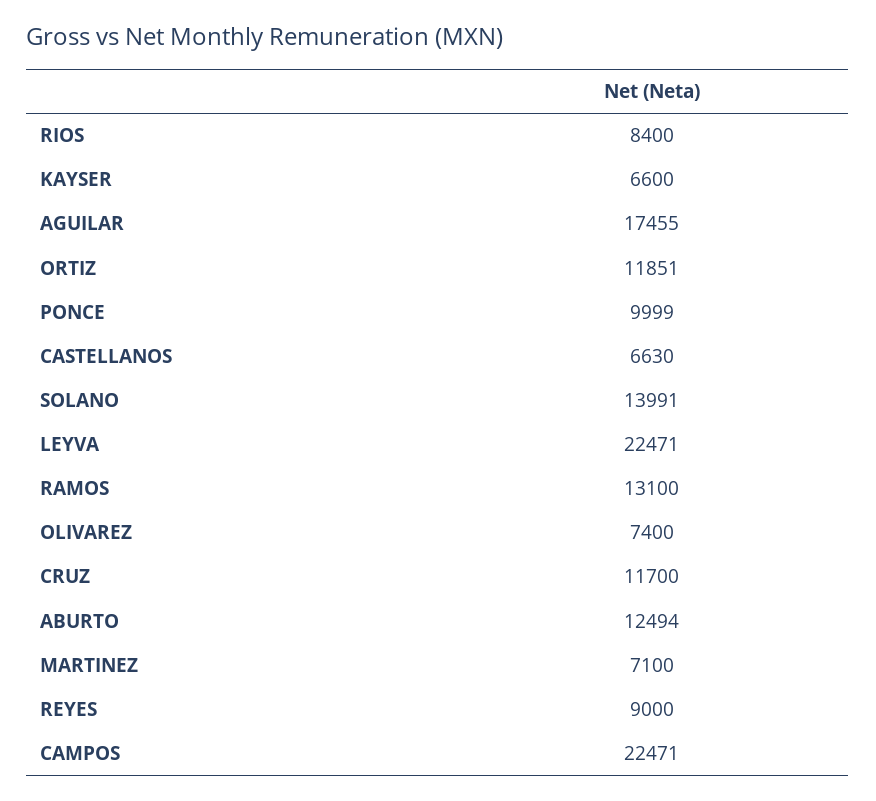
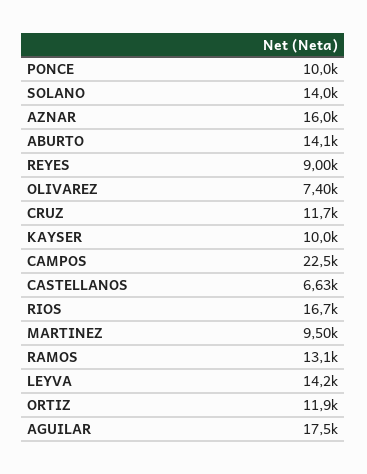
  {
-   "RIOS": 8400,
+   "RIOS": 16700,
-   "KAYSER": 6600,
+   "KAYSER": 10000,
    "AGUILAR": 17455,
    "ORTIZ": 11851,
    "PONCE": 9999,
    "CASTELLANOS": 6630,
    "SOLANO": 13991,
-   "LEYVA": 22471,
+   "LEYVA": 14200,
    "RAMOS": 13100,
    "OLIVAREZ": 7400,
    "CRUZ": 11700,
-   "ABURTO": 12494,
+   "ABURTO": 14100,
-   "MARTINEZ": 7100,
+   "MARTINEZ": 9500,
    "REYES": 9000,
-   "CAMPOS": 22471
+   "CAMPOS": 22471,
+   "AZNAR": 16000
  }

